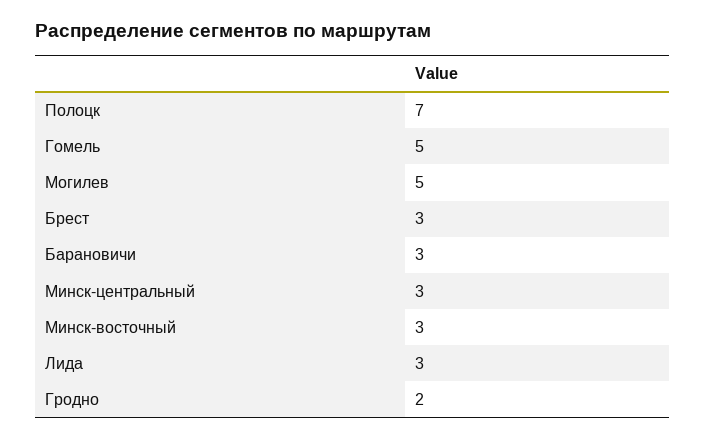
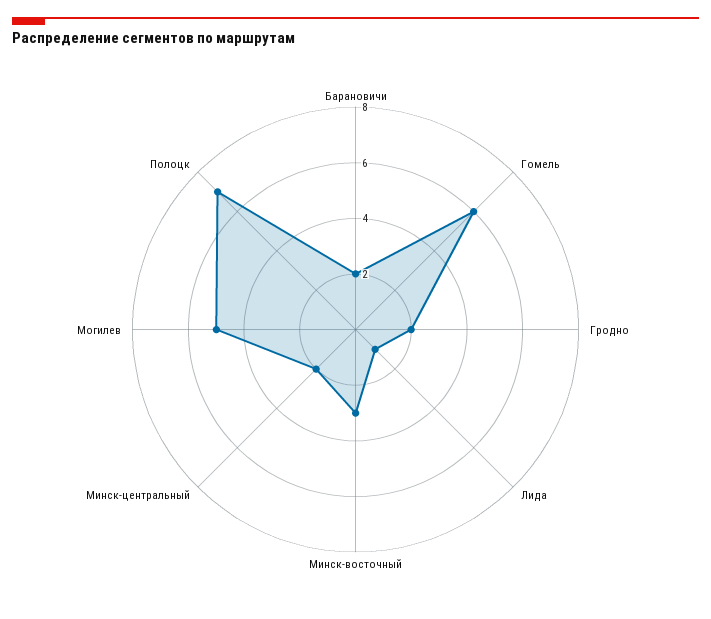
  {
    "Полоцк": 7,
-   "Гомель": 5,
+   "Гомель": 6,
    "Могилев": 5,
-   "Брест": 3,
-   "Барановичи": 3,
+   "Барановичи": 2,
-   "Минск-центральный": 3,
+   "Минск-центральный": 2,
    "Минск-восточный": 3,
-   "Лида": 3,
+   "Лида": 1,
    "Гродно": 2
  }

